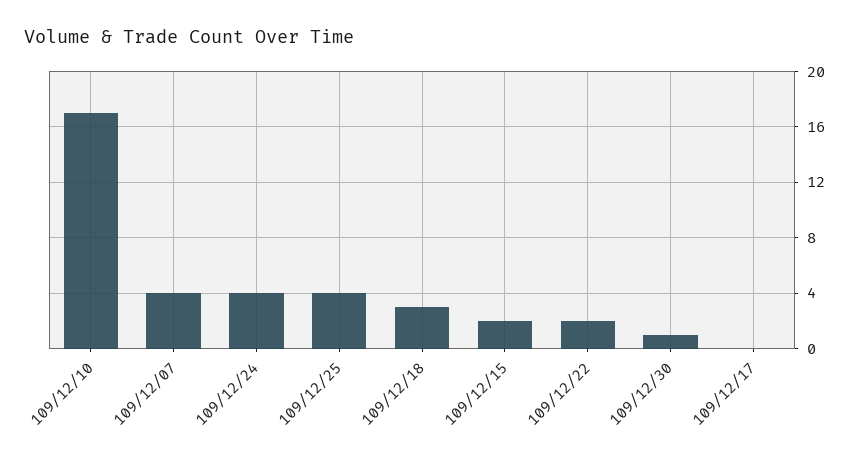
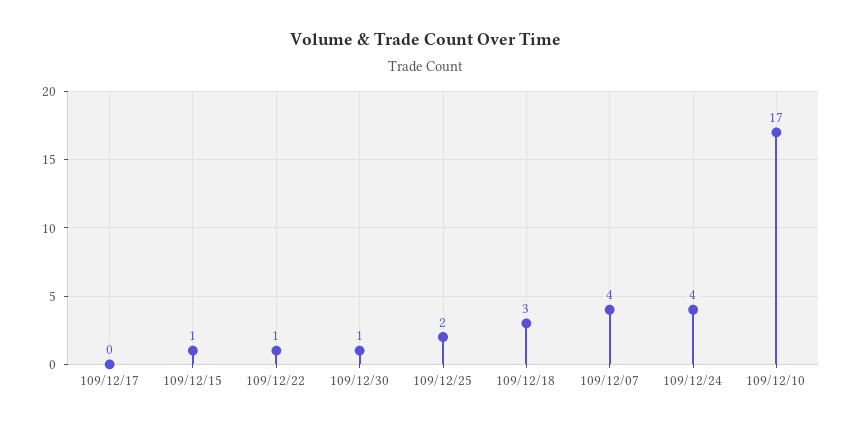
  {
    "109/12/10": 17,
    "109/12/07": 4,
    "109/12/24": 4,
-   "109/12/25": 4,
+   "109/12/25": 2,
    "109/12/18": 3,
-   "109/12/15": 2,
+   "109/12/15": 1,
-   "109/12/22": 2,
+   "109/12/22": 1,
    "109/12/30": 1,
    "109/12/17": 0
  }

